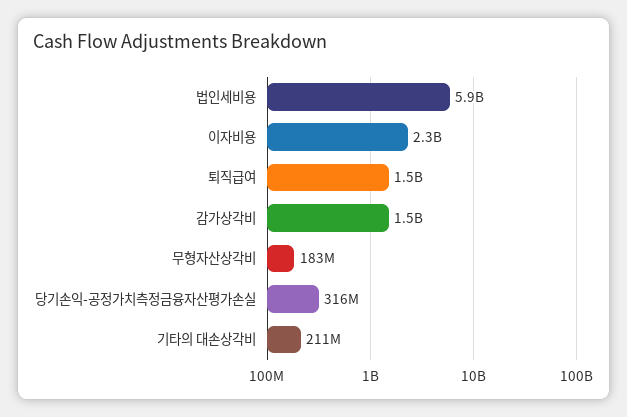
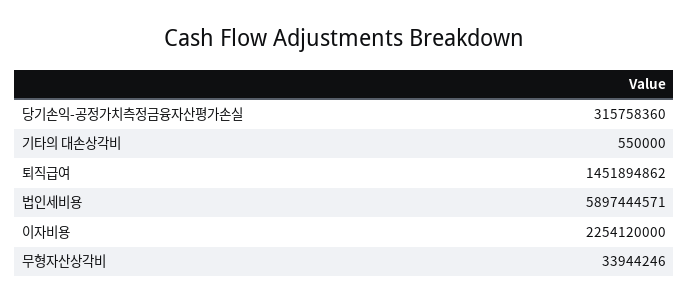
  {
    "법인세비용": 5897444571,
    "이자비용": 2254120000,
    "퇴직급여": 1451894862,
-   "감가상각비": 1500000000,
-   "무형자산상각비": 183000000,
+   "무형자산상각비": 33944246,
    "당기손익-공정가치측정금융자산평가손실": 315758360,
-   "기타의 대손상각비": 211000000
+   "기타의 대손상각비": 550000
  }

